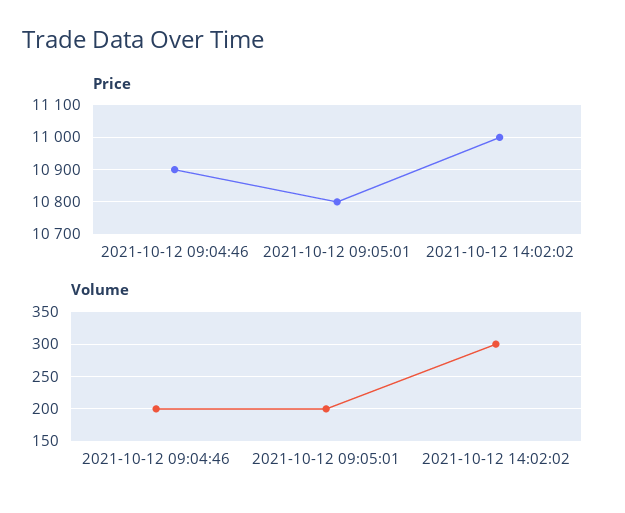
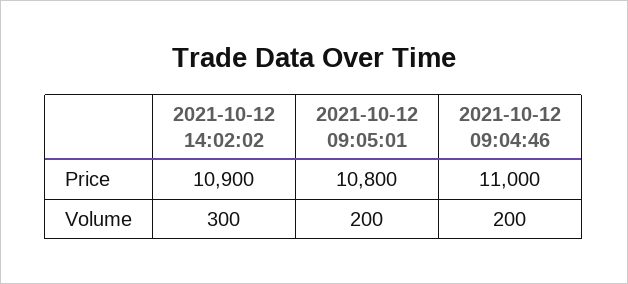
  {
    "Price": {
-     "2021-10-12 09:04:46": 10900,
+     "2021-10-12 09:04:46": 11000,
      "2021-10-12 09:05:01": 10800,
-     "2021-10-12 14:02:02": 11000
+     "2021-10-12 14:02:02": 10900
    },
    "Volume": {
      "2021-10-12 09:04:46": 200,
      "2021-10-12 09:05:01": 200,
      "2021-10-12 14:02:02": 300
    }
  }

